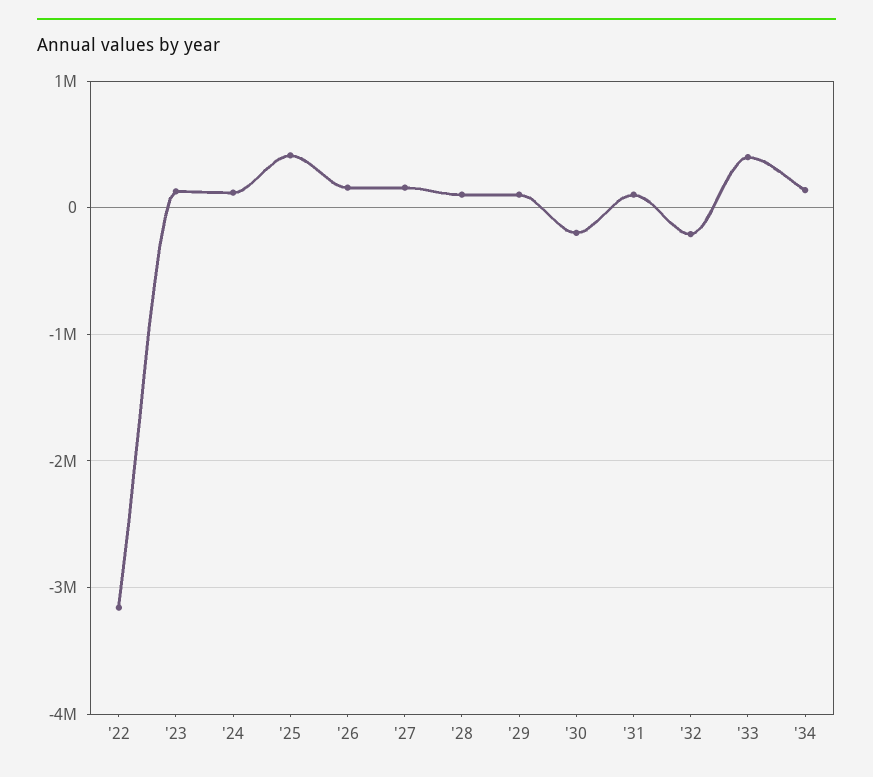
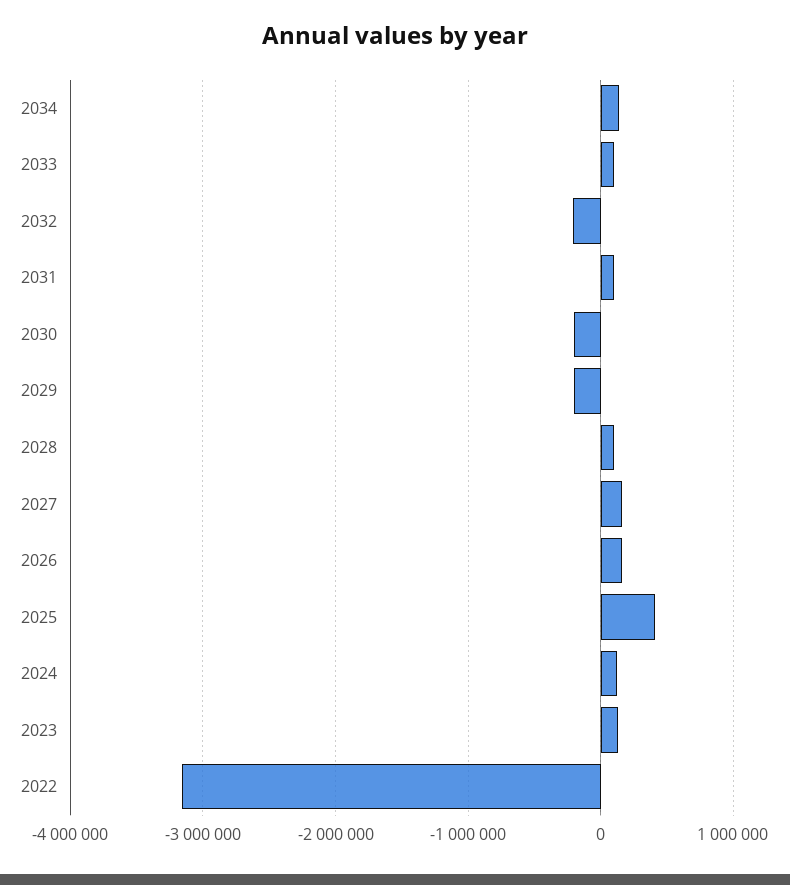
  {
    "'22": -3200000,
    "'23": 100000,
    "'24": 100000,
    "'25": 400000,
    "'26": 200000,
    "'27": 200000,
    "'28": 100000,
-   "'29": 100000,
+   "'29": -200000,
    "'30": -200000,
    "'31": 100000,
    "'32": -200000,
-   "'33": 400000,
+   "'33": 100000,
    "'34": 100000
  }

